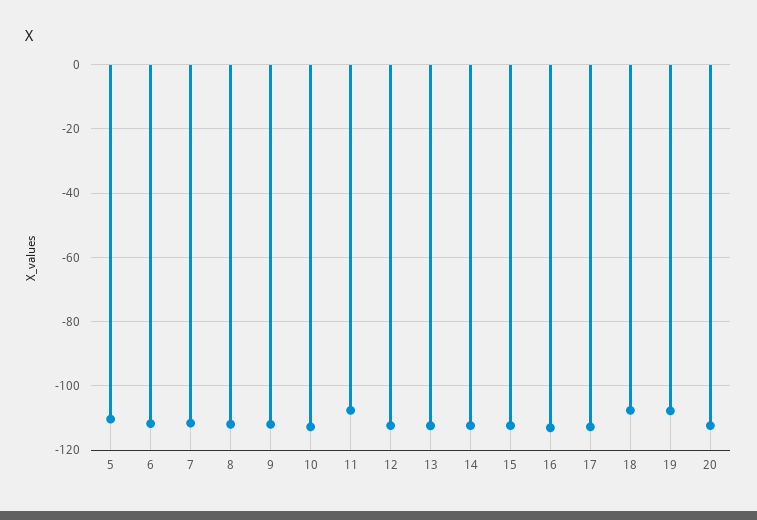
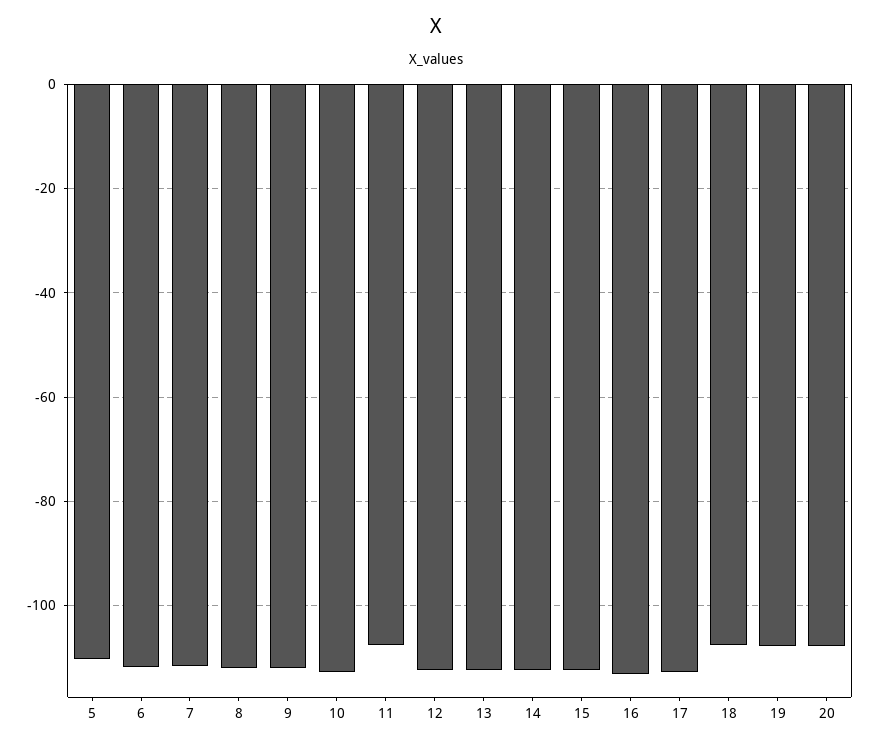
  {
    "5": -110,
    "6": -112,
    "7": -112,
    "8": -112,
    "9": -112,
    "10": -112,
    "11": -108,
    "12": -112,
    "13": -112,
    "14": -112,
    "15": -112,
    "16": -114,
    "17": -112,
    "18": -108,
    "19": -108,
-   "20": -112
+   "20": -108
  }

